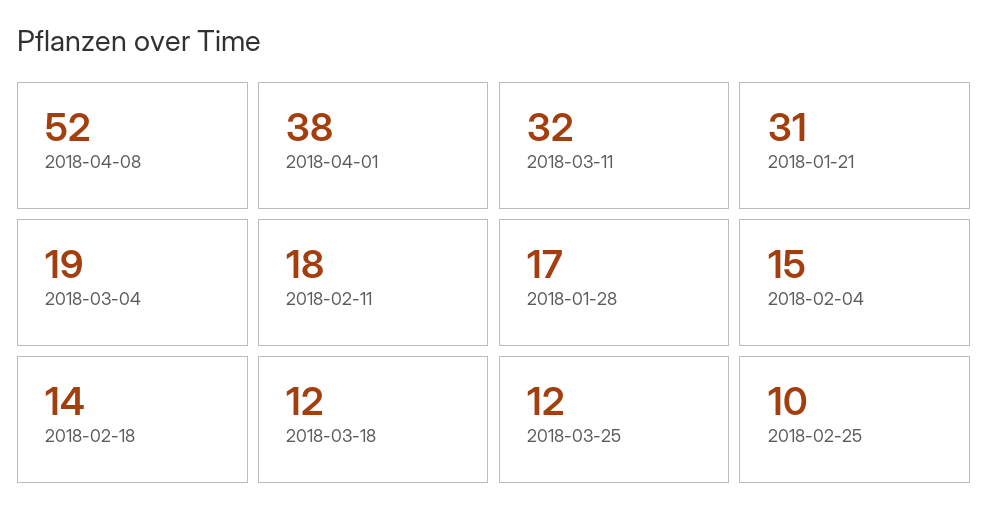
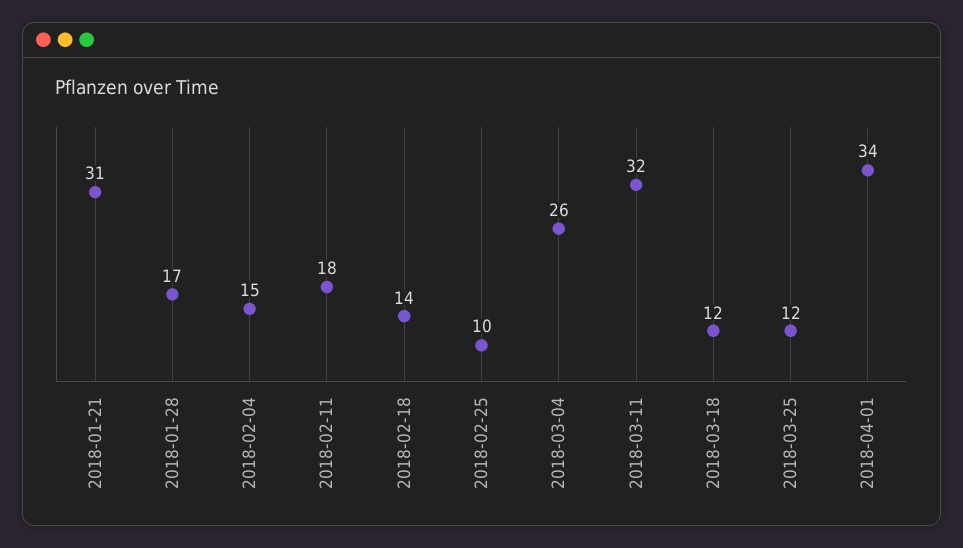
  {
-   "2018-04-08": 52,
-   "2018-04-01": 38,
+   "2018-04-01": 34,
    "2018-03-11": 32,
    "2018-01-21": 31,
-   "2018-03-04": 19,
+   "2018-03-04": 26,
    "2018-02-11": 18,
    "2018-01-28": 17,
    "2018-02-04": 15,
    "2018-02-18": 14,
    "2018-03-18": 12,
    "2018-03-25": 12,
    "2018-02-25": 10
  }

